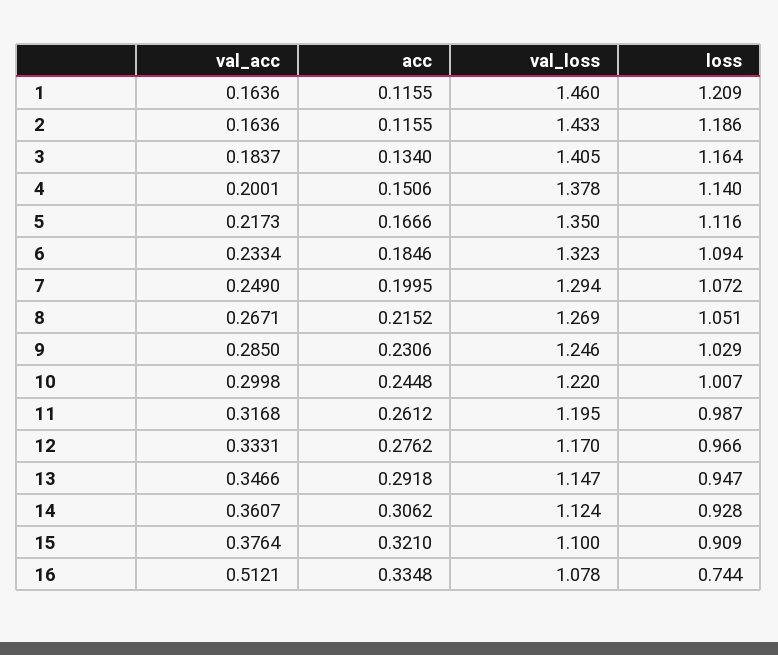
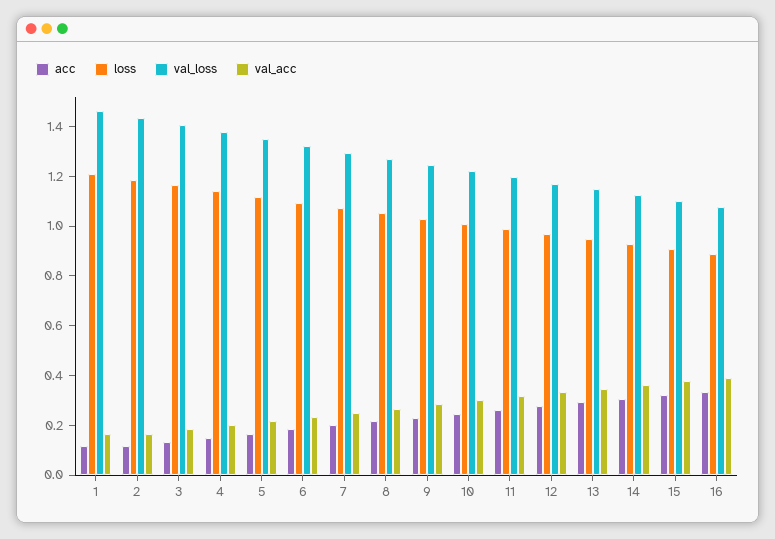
  {
    "val_acc": {
      "1": 0.1636,
      "2": 0.1636,
      "3": 0.1837,
      "4": 0.2001,
      "5": 0.2173,
      "6": 0.2334,
      "7": 0.249,
      "8": 0.2671,
      "9": 0.285,
      "10": 0.2998,
      "11": 0.3168,
      "12": 0.3331,
      "13": 0.3466,
      "14": 0.3607,
      "15": 0.3764,
-     "16": 0.5121
+     "16": 0.4
    },
    "acc": {
      "1": 0.1155,
      "2": 0.1155,
      "3": 0.134,
      "4": 0.1506,
      "5": 0.1666,
      "6": 0.1846,
      "7": 0.1995,
      "8": 0.2152,
      "9": 0.2306,
      "10": 0.2448,
      "11": 0.2612,
      "12": 0.2762,
      "13": 0.2918,
      "14": 0.3062,
      "15": 0.321,
      "16": 0.3348
    },
    "val_loss": {
      "1": 1.46,
      "2": 1.433,
      "3": 1.405,
      "4": 1.378,
      "5": 1.35,
      "6": 1.323,
      "7": 1.294,
      "8": 1.269,
      "9": 1.246,
      "10": 1.22,
      "11": 1.195,
      "12": 1.17,
      "13": 1.147,
      "14": 1.124,
      "15": 1.1,
      "16": 1.078
    },
    "loss": {
      "1": 1.209,
      "2": 1.186,
      "3": 1.164,
      "4": 1.14,
      "5": 1.116,
      "6": 1.094,
      "7": 1.072,
      "8": 1.051,
      "9": 1.029,
      "10": 1.007,
      "11": 0.987,
      "12": 0.966,
      "13": 0.947,
      "14": 0.928,
      "15": 0.909,
-     "16": 0.744
+     "16": 0.9
    }
  }

